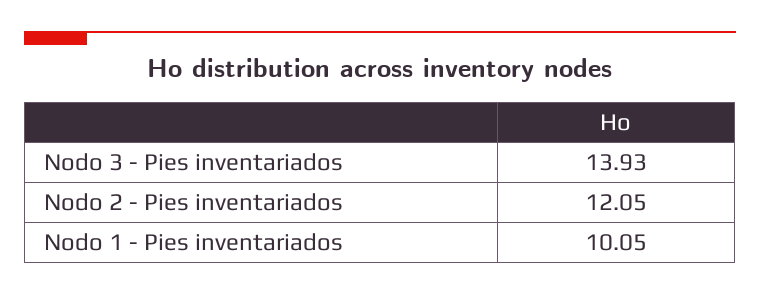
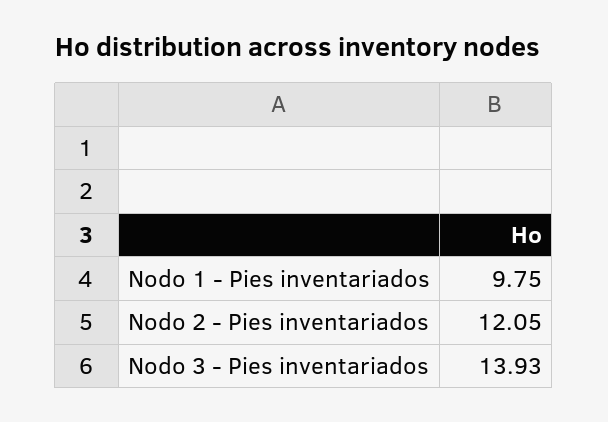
  {
    "Nodo 3 - Pies inventariados": 13.93,
    "Nodo 2 - Pies inventariados": 12.05,
-   "Nodo 1 - Pies inventariados": 10.05
+   "Nodo 1 - Pies inventariados": 9.75
  }

